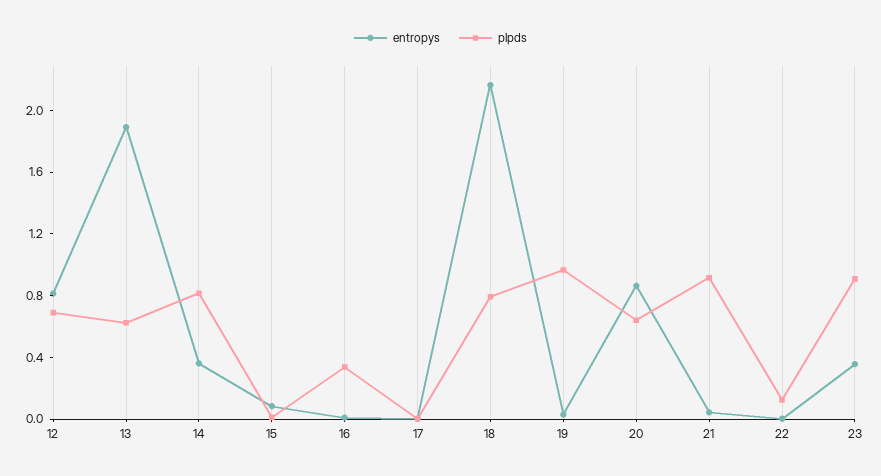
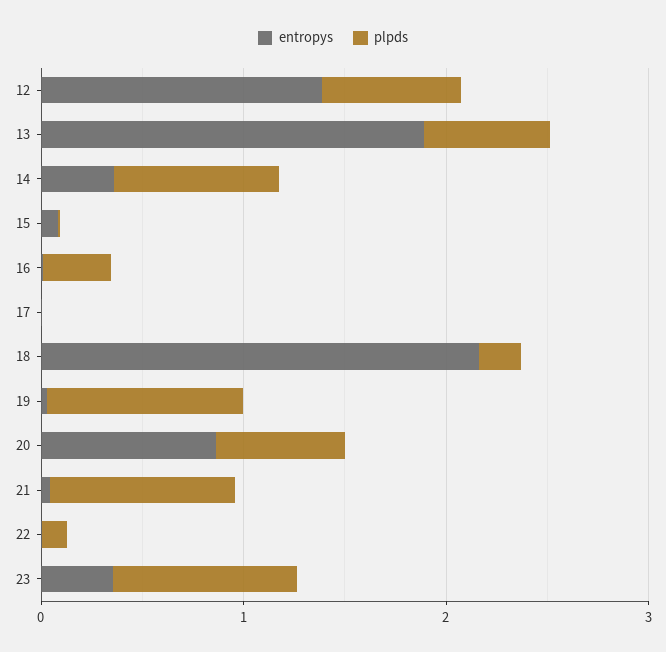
  {
    "entropys": {
-     "12": 0.8,
+     "12": 1.4,
      "13": 1.9,
      "14": 0.4,
      "15": 0.1,
      "16": 0,
      "17": 0,
      "18": 2.2,
      "19": 0,
      "20": 0.9,
      "21": 0,
      "22": 0,
      "23": 0.4
    },
    "plpds": {
      "12": 0.7,
      "13": 0.6,
      "14": 0.8,
      "15": 0,
      "16": 0.3,
      "17": 0,
-     "18": 0.8,
+     "18": 0.2,
      "19": 1,
      "20": 0.6,
      "21": 0.9,
      "22": 0.1,
      "23": 0.9
    }
  }

